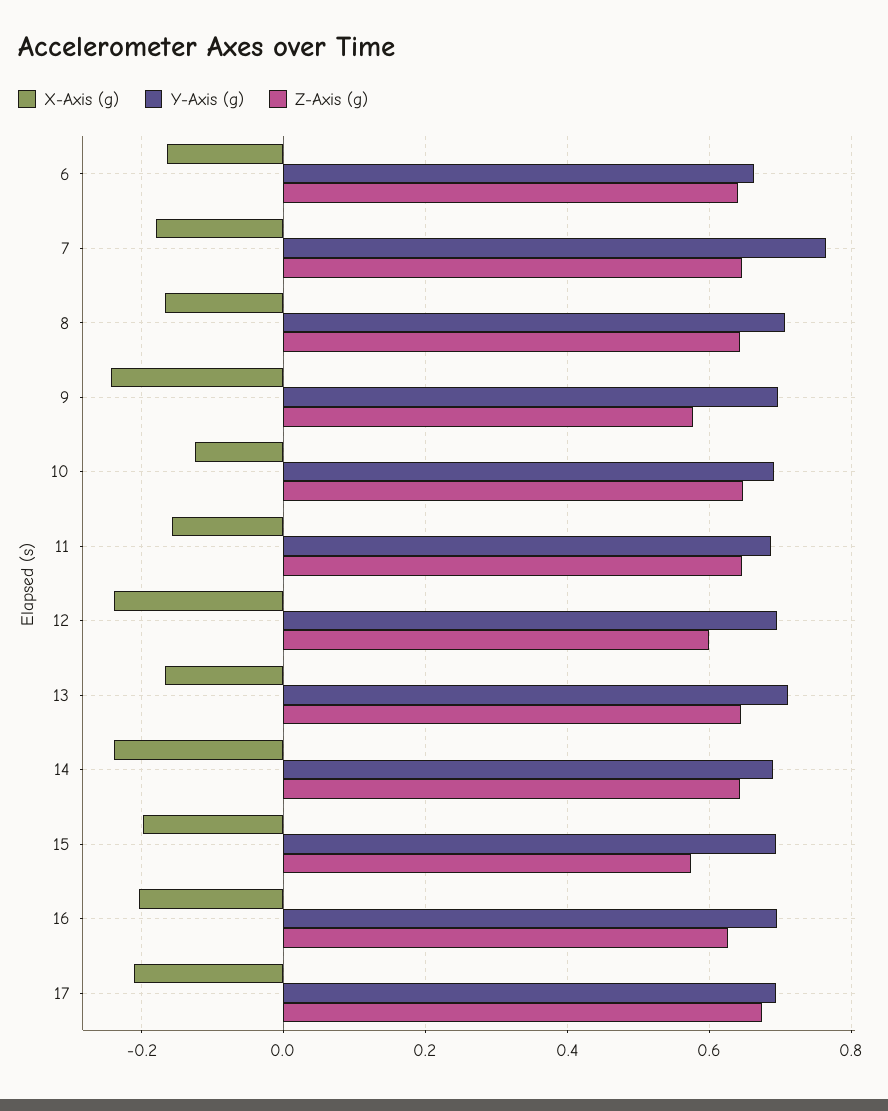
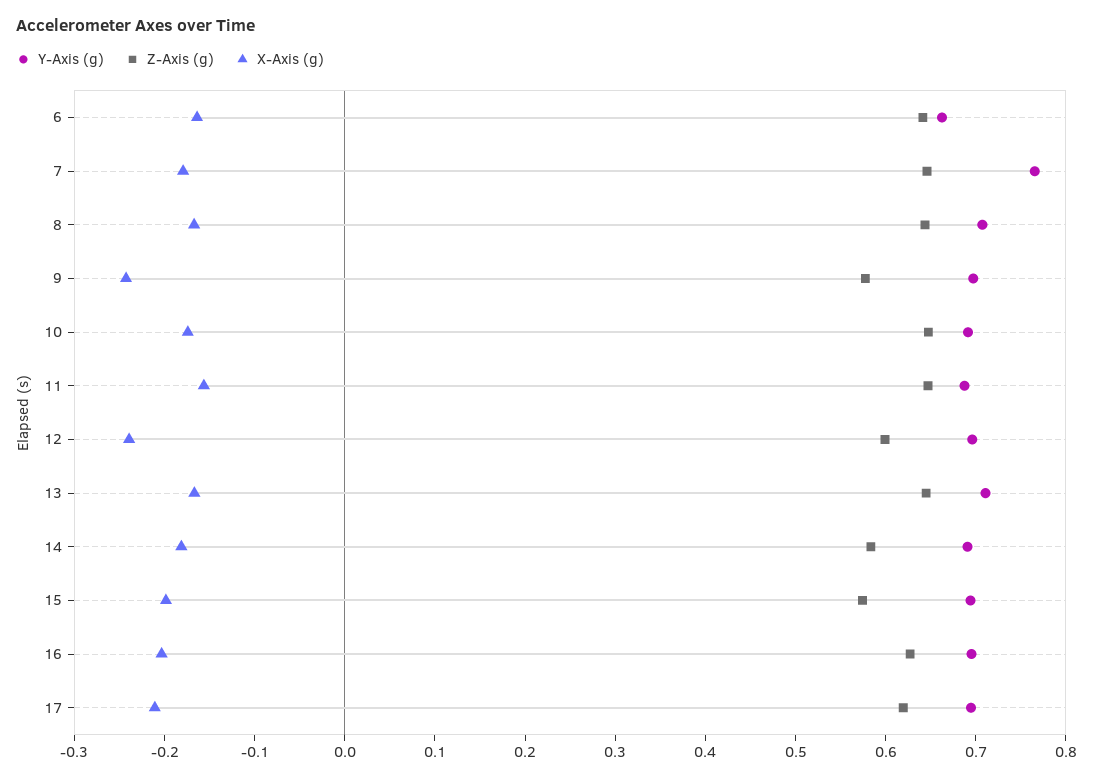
  {
    "X-Axis (g)": {
      "6": -0.16,
      "7": -0.18,
      "8": -0.16,
      "9": -0.24,
-     "10": -0.12,
+     "10": -0.18,
      "11": -0.16,
      "12": -0.24,
      "13": -0.16,
-     "14": -0.24,
+     "14": -0.18,
      "15": -0.2,
      "16": -0.2,
      "17": -0.22
    },
    "Y-Axis (g)": {
      "6": 0.66,
      "7": 0.76,
      "8": 0.7,
      "9": 0.7,
      "10": 0.7,
      "11": 0.68,
      "12": 0.7,
      "13": 0.72,
      "14": 0.7,
      "15": 0.7,
      "16": 0.7,
      "17": 0.7
    },
    "Z-Axis (g)": {
      "6": 0.64,
      "7": 0.64,
      "8": 0.64,
      "9": 0.58,
      "10": 0.64,
      "11": 0.64,
      "12": 0.6,
      "13": 0.64,
-     "14": 0.64,
+     "14": 0.58,
      "15": 0.58,
      "16": 0.62,
-     "17": 0.68
+     "17": 0.62
    }
  }

